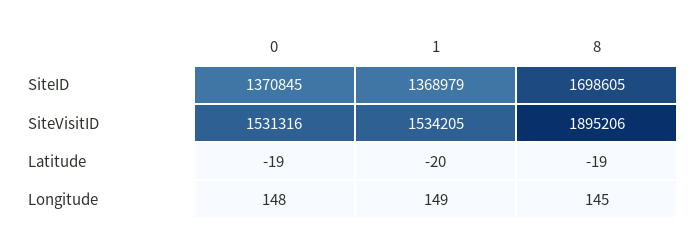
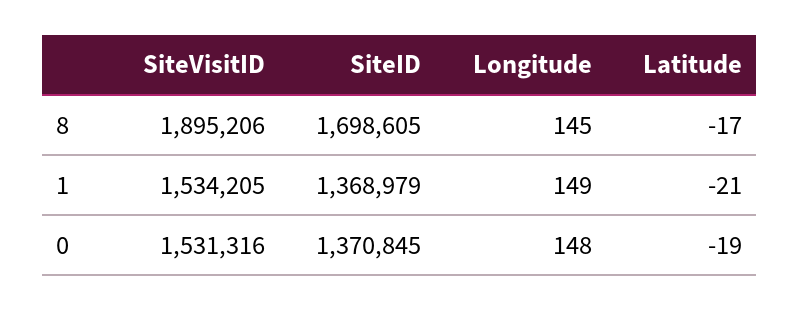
  {
    "0": {
      "SiteID": 1370845,
      "SiteVisitID": 1531316,
      "Latitude": -19,
      "Longitude": 148
    },
    "1": {
      "SiteID": 1368979,
      "SiteVisitID": 1534205,
-     "Latitude": -20,
+     "Latitude": -21,
      "Longitude": 149
    },
    "8": {
      "SiteID": 1698605,
      "SiteVisitID": 1895206,
-     "Latitude": -19,
+     "Latitude": -17,
      "Longitude": 145
    }
  }

